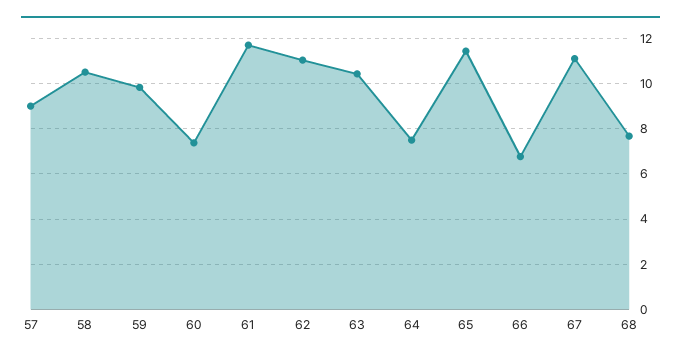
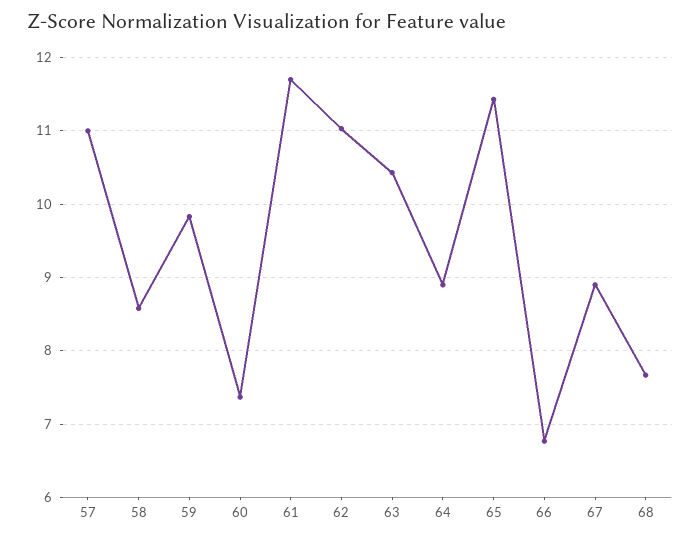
  {
-   "57": 9,
+   "57": 11,
-   "58": 10.5,
+   "58": 8.6,
    "59": 9.8,
    "60": 7.4,
    "61": 11.7,
    "62": 11,
    "63": 10.4,
-   "64": 7.5,
+   "64": 8.9,
    "65": 11.4,
    "66": 6.8,
-   "67": 11,
+   "67": 8.9,
    "68": 7.7
  }

